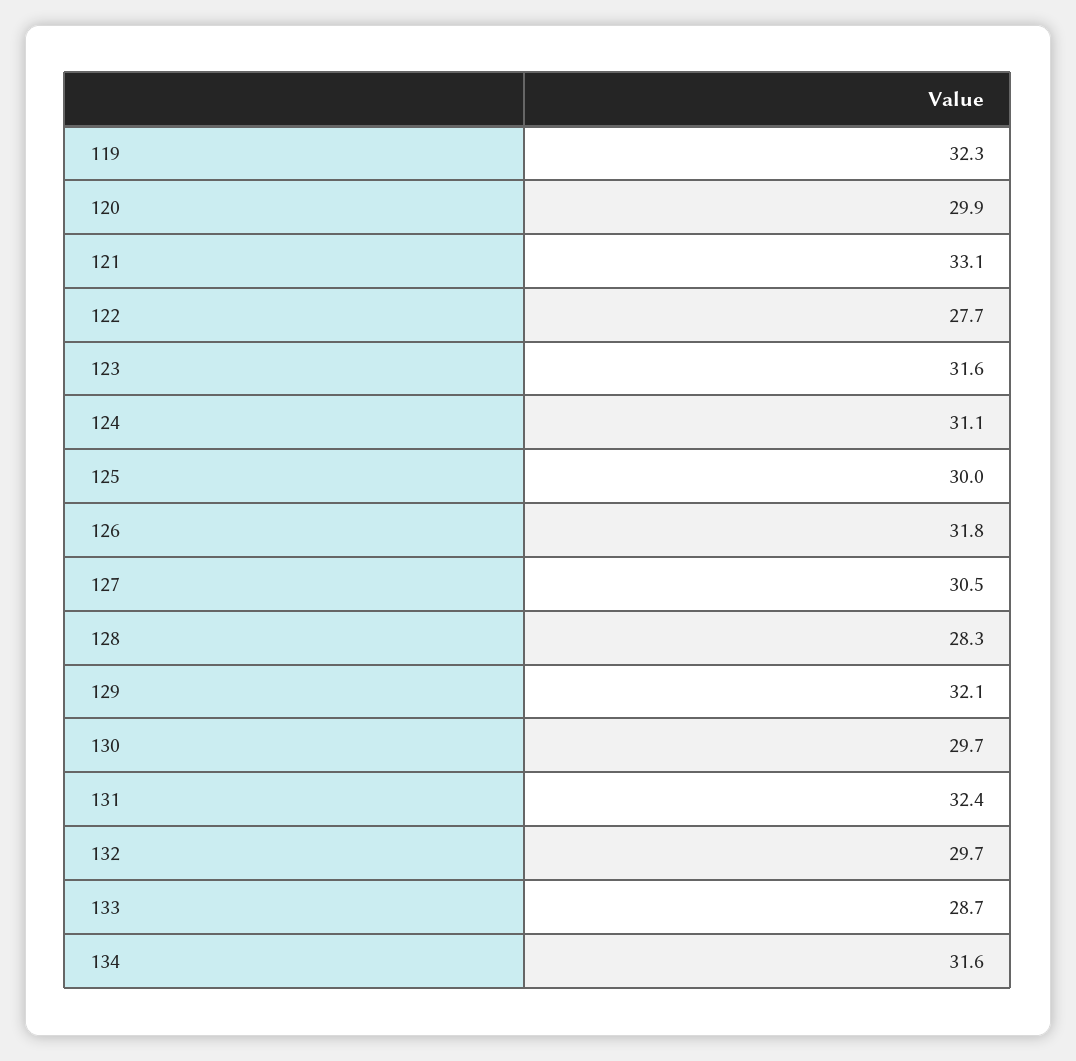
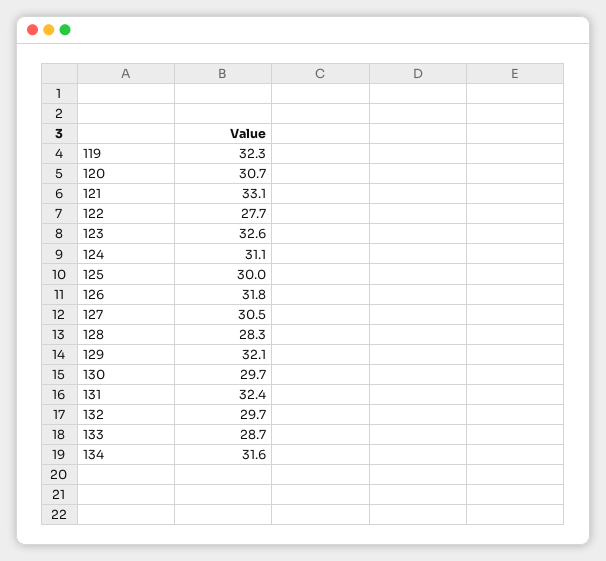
  {
    "119": 32.3,
-   "120": 29.9,
+   "120": 30.7,
    "121": 33.1,
    "122": 27.7,
-   "123": 31.6,
+   "123": 32.6,
    "124": 31.1,
    "125": 30,
    "126": 31.8,
    "127": 30.5,
    "128": 28.3,
    "129": 32.1,
    "130": 29.7,
    "131": 32.4,
    "132": 29.7,
    "133": 28.7,
    "134": 31.6
  }

